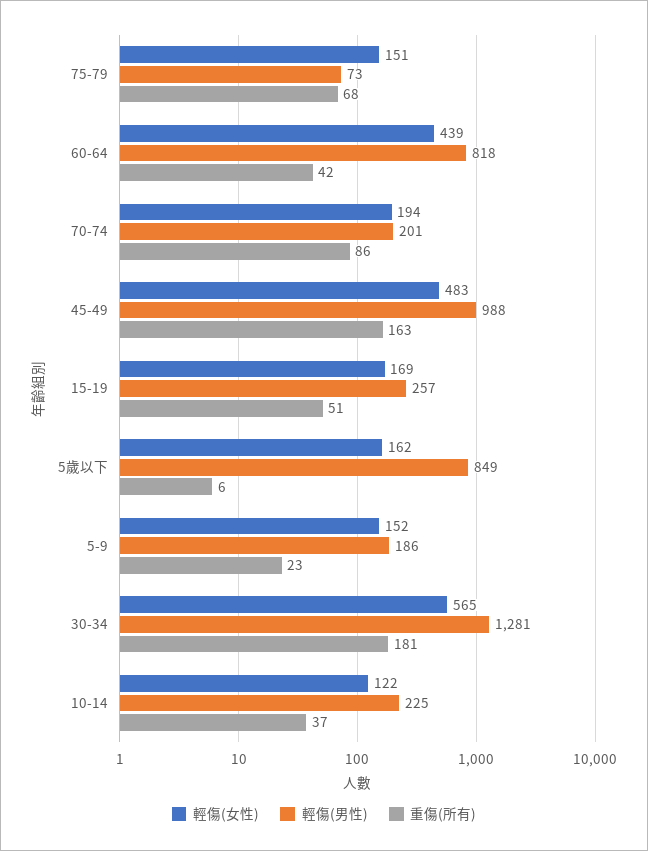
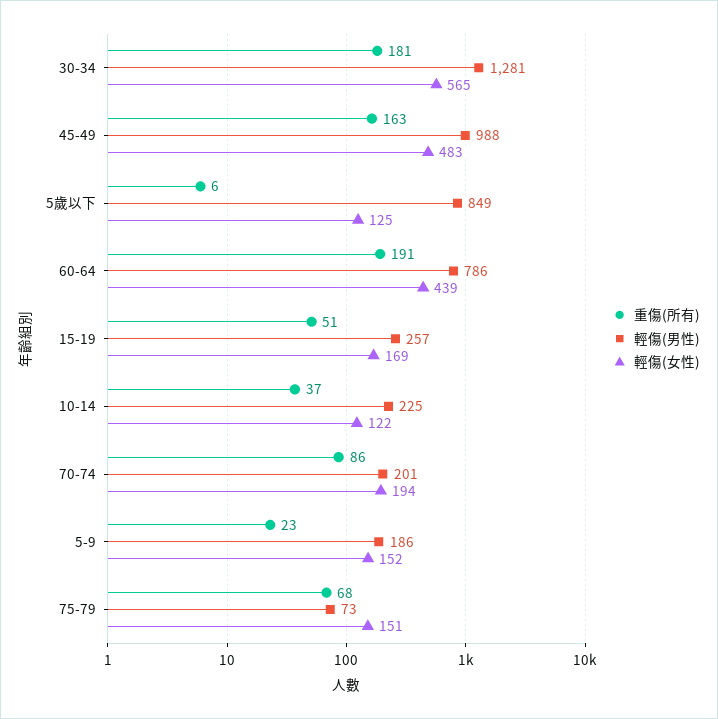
  {
    "輕傷(女性)": {
      "75-79": 151,
      "60-64": 439,
      "70-74": 194,
      "45-49": 483,
      "15-19": 169,
-     "5歲以下": 162,
+     "5歲以下": 125,
      "5-9": 152,
      "30-34": 565,
      "10-14": 122
    },
    "輕傷(男性)": {
      "75-79": 73,
-     "60-64": 818,
+     "60-64": 786,
      "70-74": 201,
      "45-49": 988,
      "15-19": 257,
      "5歲以下": 849,
      "5-9": 186,
      "30-34": 1281,
      "10-14": 225
    },
    "重傷(所有)": {
      "75-79": 68,
-     "60-64": 42,
+     "60-64": 191,
      "70-74": 86,
      "45-49": 163,
      "15-19": 51,
      "5歲以下": 6,
      "5-9": 23,
      "30-34": 181,
      "10-14": 37
    }
  }

